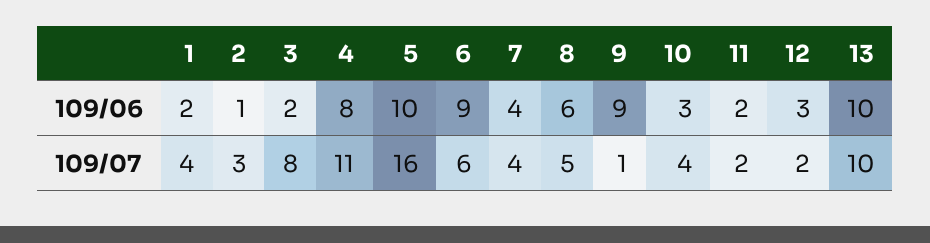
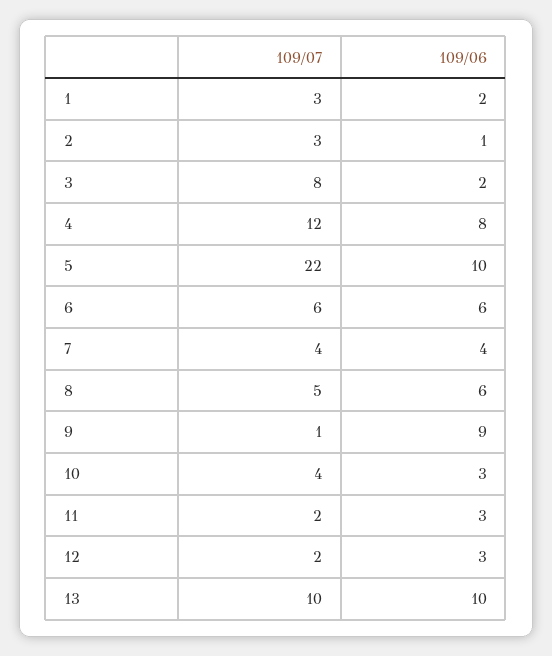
  {
    "1": {
      "109/06": 2,
-     "109/07": 4
+     "109/07": 3
    },
    "2": {
      "109/06": 1,
      "109/07": 3
    },
    "3": {
      "109/06": 2,
      "109/07": 8
    },
    "4": {
      "109/06": 8,
-     "109/07": 11
+     "109/07": 12
    },
    "5": {
      "109/06": 10,
-     "109/07": 16
+     "109/07": 22
    },
    "6": {
-     "109/06": 9,
+     "109/06": 6,
      "109/07": 6
    },
    "7": {
      "109/06": 4,
      "109/07": 4
    },
    "8": {
      "109/06": 6,
      "109/07": 5
    },
    "9": {
      "109/06": 9,
      "109/07": 1
    },
    "10": {
      "109/06": 3,
      "109/07": 4
    },
    "11": {
-     "109/06": 2,
+     "109/06": 3,
      "109/07": 2
    },
    "12": {
      "109/06": 3,
      "109/07": 2
    },
    "13": {
      "109/06": 10,
      "109/07": 10
    }
  }

